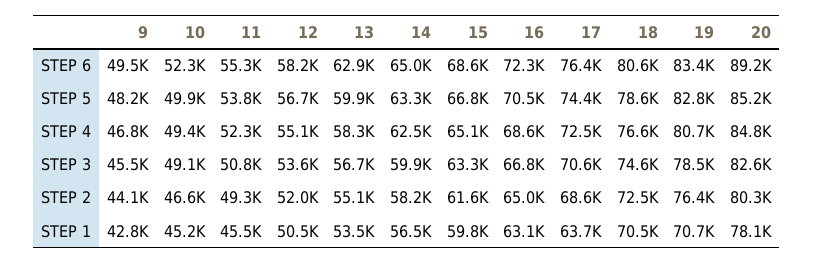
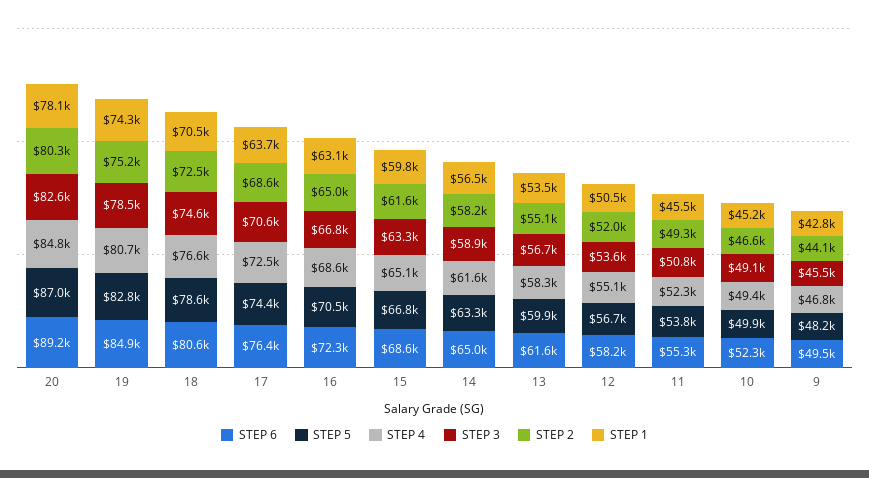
  {
    "STEP 6": {
      "9": 49500,
      "10": 52300,
      "11": 55300,
      "12": 58200,
-     "13": 62900,
+     "13": 61600,
      "14": 65000,
      "15": 68600,
      "16": 72300,
      "17": 76400,
      "18": 80600,
-     "19": 83400,
+     "19": 84900,
      "20": 89200
    },
    "STEP 5": {
      "9": 48200,
      "10": 49900,
      "11": 53800,
      "12": 56700,
      "13": 59900,
      "14": 63300,
      "15": 66800,
      "16": 70500,
      "17": 74400,
      "18": 78600,
      "19": 82800,
-     "20": 85200
+     "20": 87000
    },
    "STEP 4": {
      "9": 46800,
      "10": 49400,
      "11": 52300,
      "12": 55100,
      "13": 58300,
-     "14": 62500,
+     "14": 61600,
      "15": 65100,
      "16": 68600,
      "17": 72500,
      "18": 76600,
      "19": 80700,
      "20": 84800
    },
    "STEP 3": {
      "9": 45500,
      "10": 49100,
      "11": 50800,
      "12": 53600,
      "13": 56700,
-     "14": 59900,
+     "14": 58900,
      "15": 63300,
      "16": 66800,
      "17": 70600,
      "18": 74600,
      "19": 78500,
      "20": 82600
    },
    "STEP 2": {
      "9": 44100,
      "10": 46600,
      "11": 49300,
      "12": 52000,
      "13": 55100,
      "14": 58200,
      "15": 61600,
      "16": 65000,
      "17": 68600,
      "18": 72500,
-     "19": 76400,
+     "19": 75200,
      "20": 80300
    },
    "STEP 1": {
      "9": 42800,
      "10": 45200,
      "11": 45500,
      "12": 50500,
      "13": 53500,
      "14": 56500,
      "15": 59800,
      "16": 63100,
      "17": 63700,
      "18": 70500,
-     "19": 70700,
+     "19": 74300,
      "20": 78100
    }
  }

